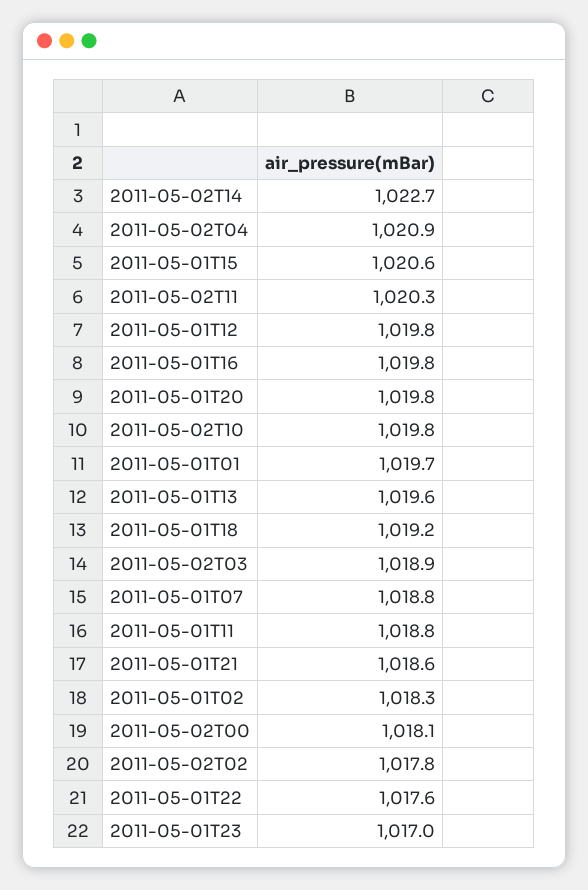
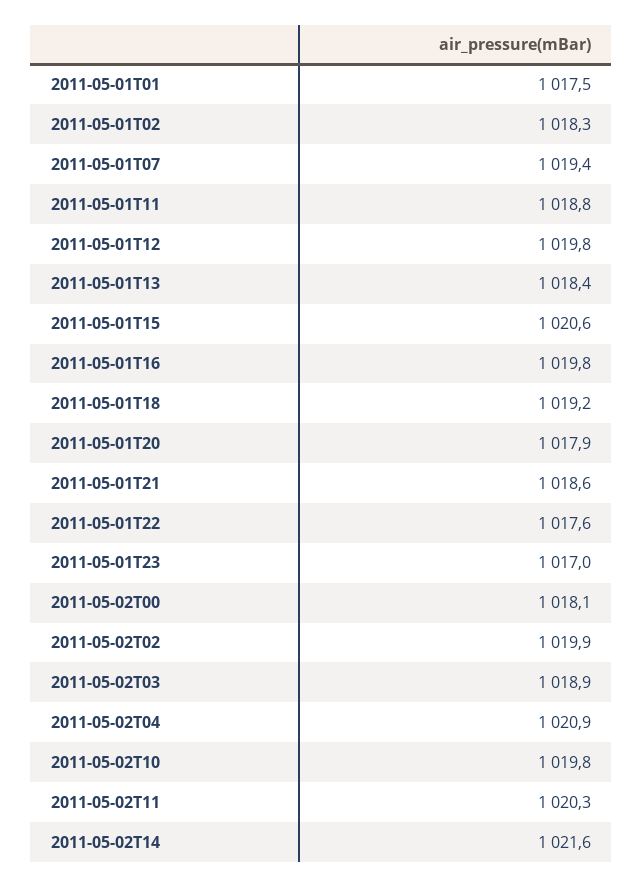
  {
-   "2011-05-02T14": 1022.7,
+   "2011-05-02T14": 1021.6,
    "2011-05-02T04": 1020.9,
    "2011-05-01T15": 1020.6,
    "2011-05-02T11": 1020.3,
    "2011-05-01T12": 1019.8,
    "2011-05-01T16": 1019.8,
-   "2011-05-01T20": 1019.8,
+   "2011-05-01T20": 1017.9,
    "2011-05-02T10": 1019.8,
-   "2011-05-01T01": 1019.7,
+   "2011-05-01T01": 1017.5,
-   "2011-05-01T13": 1019.6,
+   "2011-05-01T13": 1018.4,
    "2011-05-01T18": 1019.2,
    "2011-05-02T03": 1018.9,
-   "2011-05-01T07": 1018.8,
+   "2011-05-01T07": 1019.4,
    "2011-05-01T11": 1018.8,
    "2011-05-01T21": 1018.6,
    "2011-05-01T02": 1018.3,
    "2011-05-02T00": 1018.1,
-   "2011-05-02T02": 1017.8,
+   "2011-05-02T02": 1019.9,
    "2011-05-01T22": 1017.6,
    "2011-05-01T23": 1017
  }

